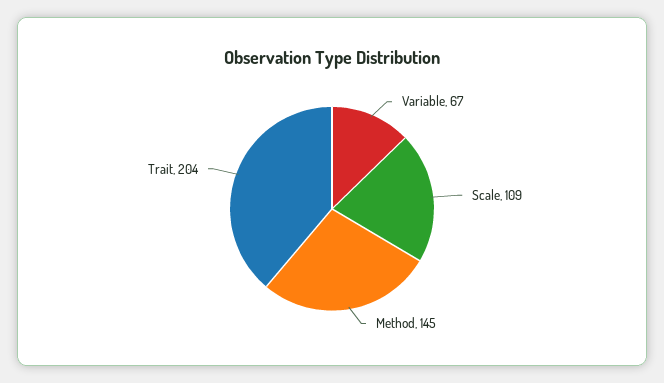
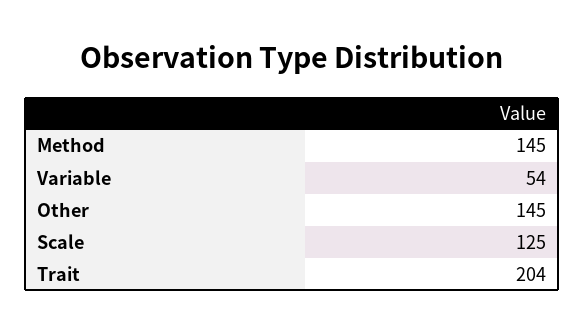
  {
-   "Variable": 67,
+   "Variable": 54,
-   "Scale": 109,
+   "Scale": 125,
    "Method": 145,
-   "Trait": 204
+   "Trait": 204,
+   "Other": 145
  }

